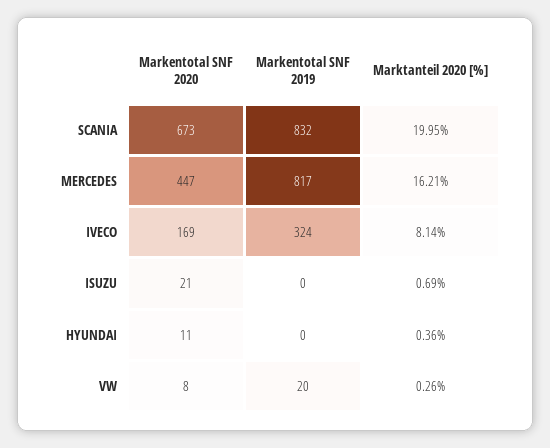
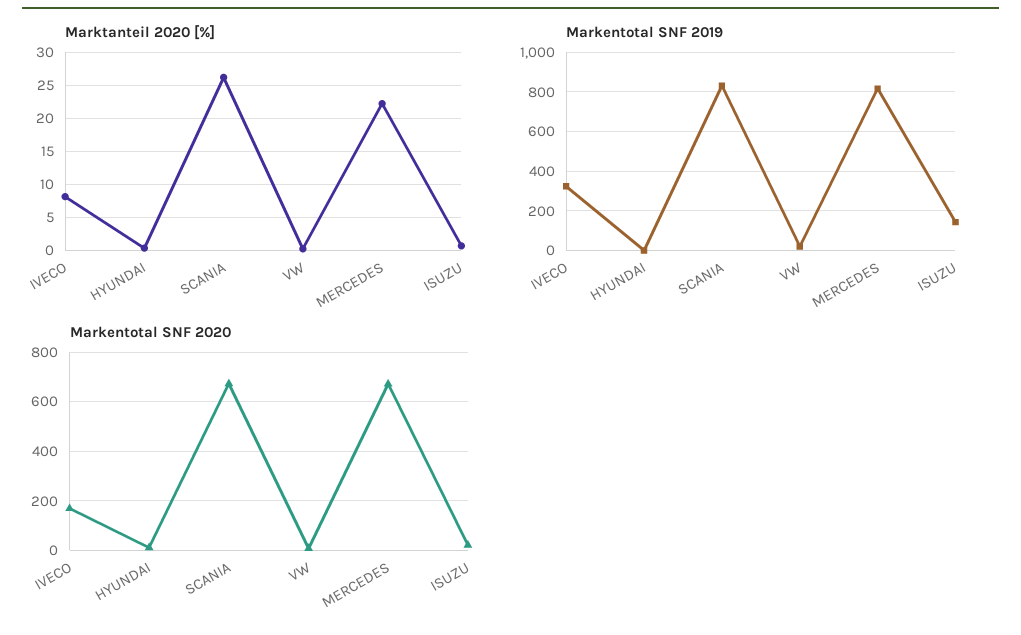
  {
    "Markentotal SNF 2020": {
      "SCANIA": 673,
-     "MERCEDES": 447,
+     "MERCEDES": 675,
      "IVECO": 169,
      "ISUZU": 21,
      "HYUNDAI": 11,
      "VW": 8
    },
    "Markentotal SNF 2019": {
      "SCANIA": 832,
      "MERCEDES": 817,
      "IVECO": 324,
-     "ISUZU": 0,
+     "ISUZU": 150,
      "HYUNDAI": 0,
      "VW": 20
    },
    "Marktanteil 2020 [%]": {
-     "SCANIA": 19.95,
+     "SCANIA": 26,
-     "MERCEDES": 16.21,
+     "MERCEDES": 22,
      "IVECO": 8.14,
      "ISUZU": 0.69,
      "HYUNDAI": 0.36,
      "VW": 0.26
    }
  }

